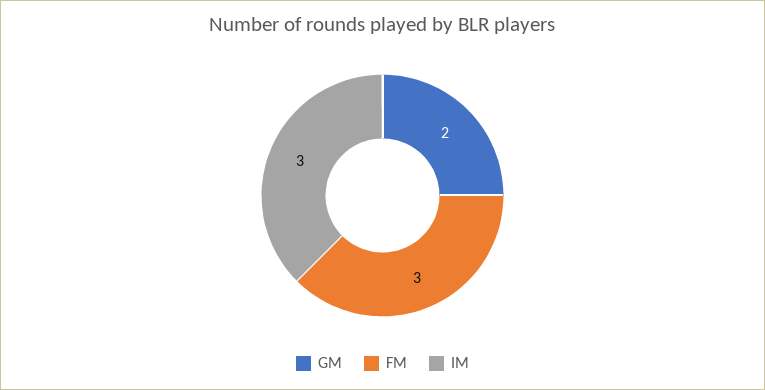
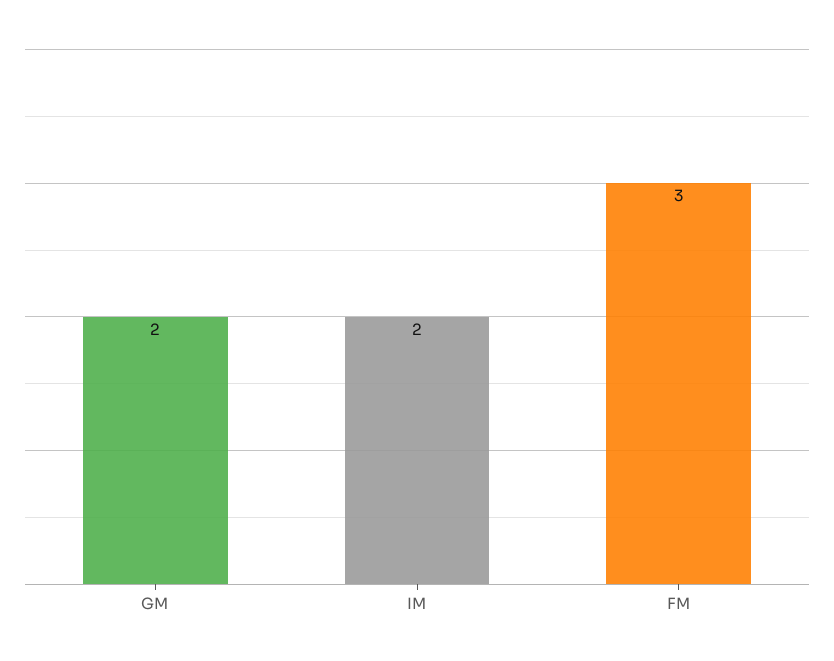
  {
    "GM": 2,
    "FM": 3,
-   "IM": 3
+   "IM": 2
  }

